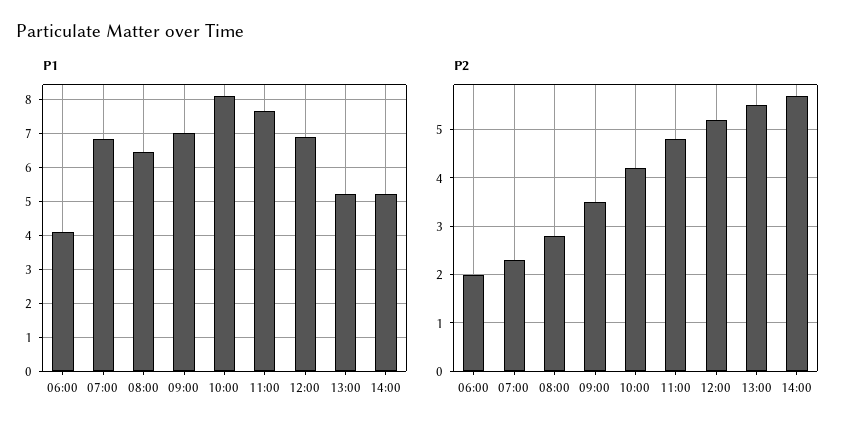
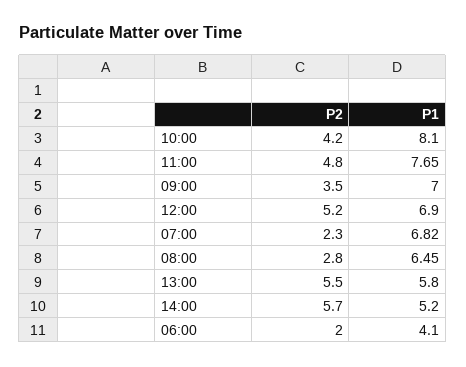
  {
    "P1": {
      "06:00": 4.1,
      "07:00": 6.82,
      "08:00": 6.45,
      "09:00": 7,
      "10:00": 8.1,
      "11:00": 7.65,
      "12:00": 6.9,
-     "13:00": 5.2,
+     "13:00": 5.8,
      "14:00": 5.2
    },
    "P2": {
      "06:00": 2,
      "07:00": 2.3,
      "08:00": 2.8,
      "09:00": 3.5,
      "10:00": 4.2,
      "11:00": 4.8,
      "12:00": 5.2,
      "13:00": 5.5,
      "14:00": 5.7
    }
  }

